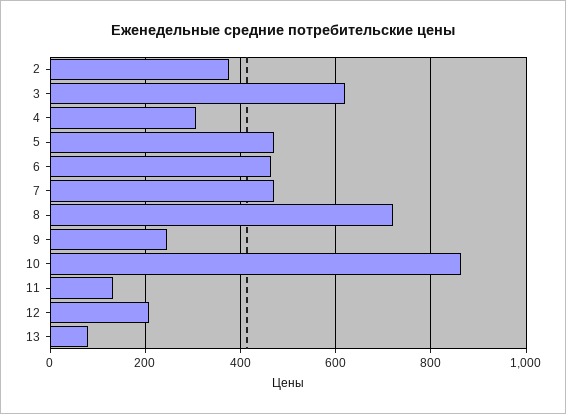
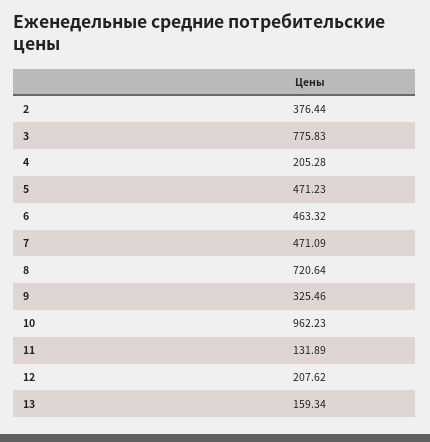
  {
    "2": 376.44,
-   "3": 620,
+   "3": 775.83,
-   "4": 300,
+   "4": 205.28,
    "5": 471.23,
    "6": 463.32,
    "7": 471.09,
    "8": 720.64,
-   "9": 240,
+   "9": 325.46,
-   "10": 860,
+   "10": 962.23,
    "11": 131.89,
    "12": 207.62,
-   "13": 80
+   "13": 159.34
  }

